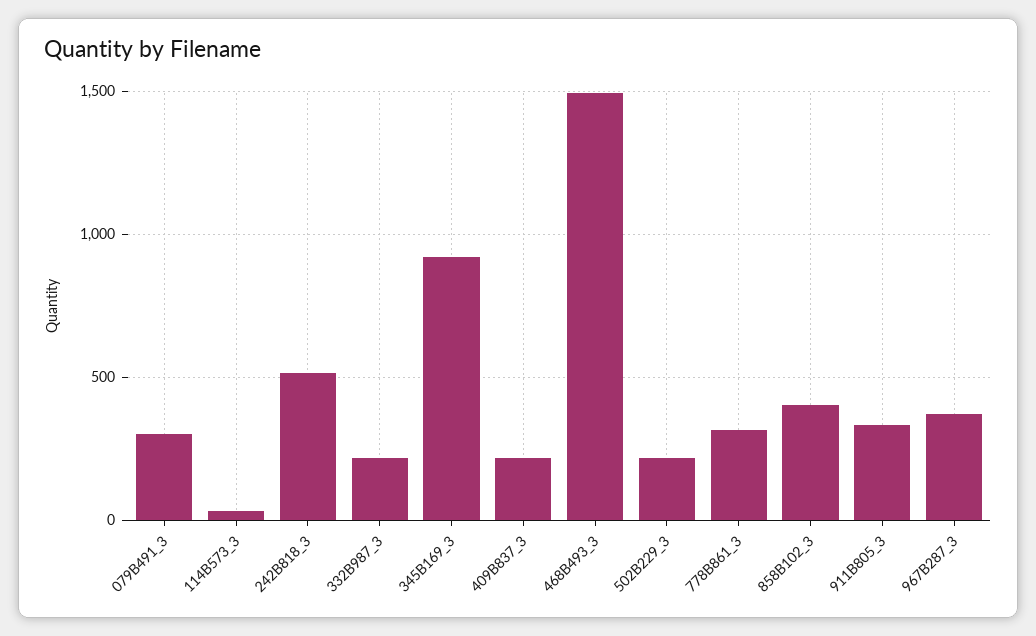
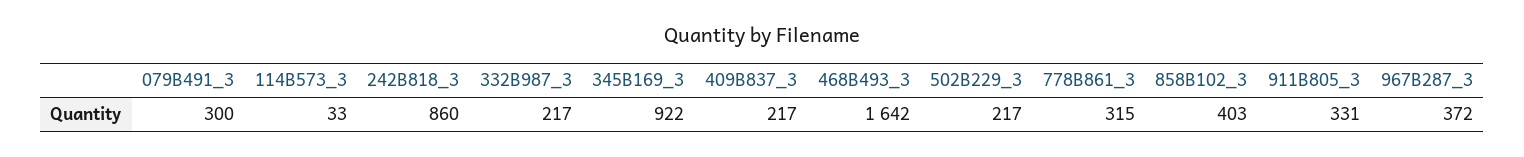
  {
    "079B491_3": 300,
    "114B573_3": 33,
-   "242B818_3": 500,
+   "242B818_3": 860,
    "332B987_3": 217,
    "345B169_3": 922,
    "409B837_3": 217,
-   "468B493_3": 1500,
+   "468B493_3": 1642,
    "502B229_3": 217,
    "778B861_3": 315,
    "858B102_3": 403,
    "911B805_3": 331,
    "967B287_3": 372
  }

